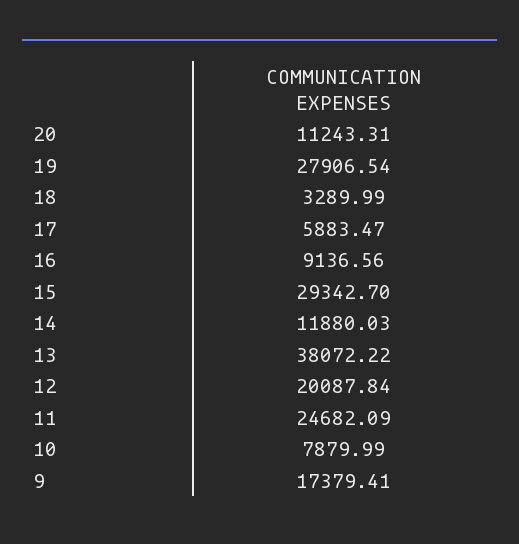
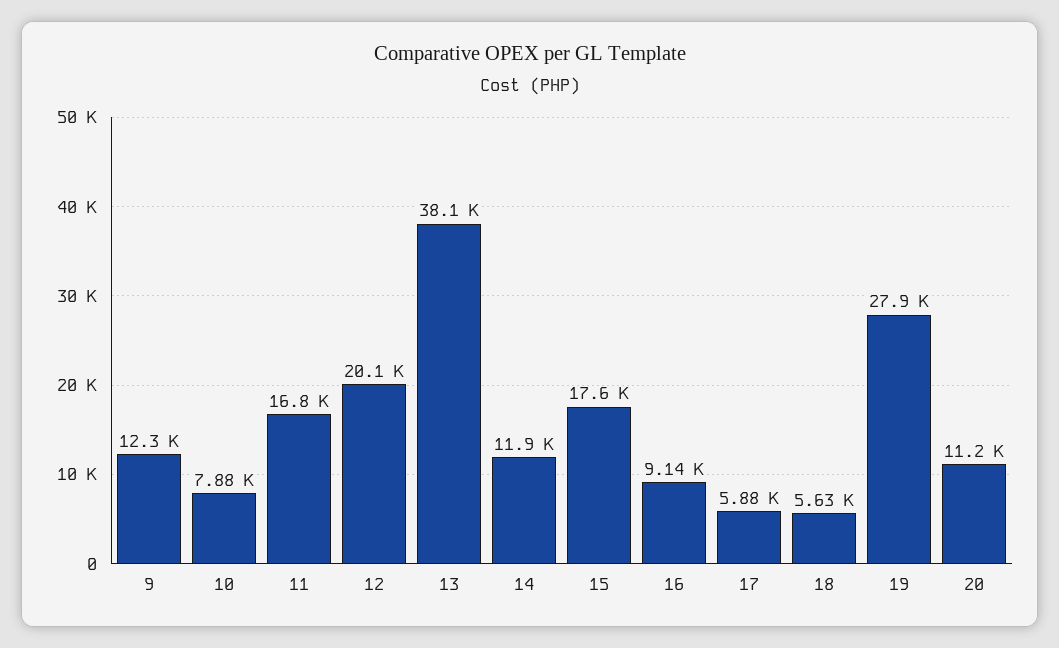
  {
    "20": 11243.31,
    "19": 27906.54,
-   "18": 3289.99,
+   "18": 5630,
    "17": 5883.47,
    "16": 9136.56,
-   "15": 29342.7,
+   "15": 17600,
    "14": 11880.03,
    "13": 38072.22,
    "12": 20087.84,
-   "11": 24682.09,
+   "11": 16800,
    "10": 7879.99,
-   "9": 17379.41
+   "9": 12300
  }

